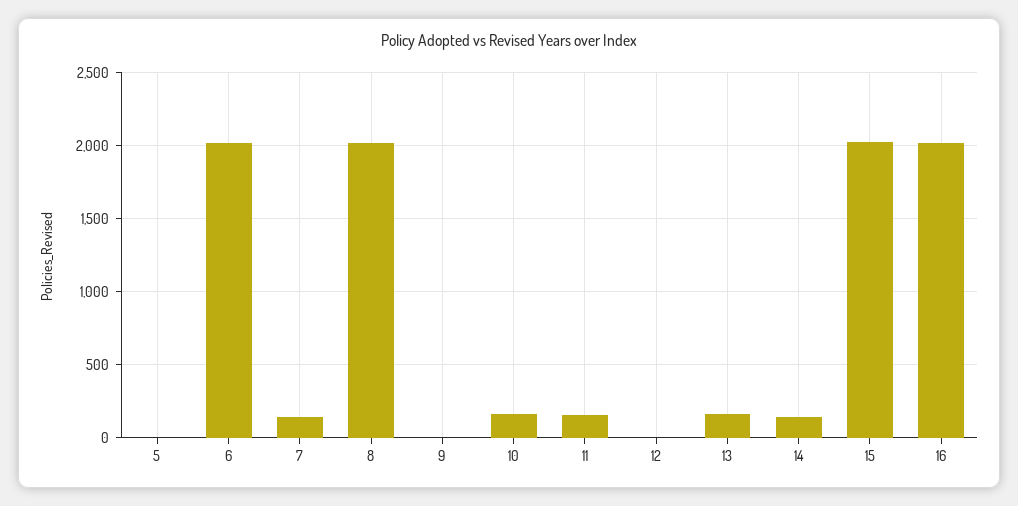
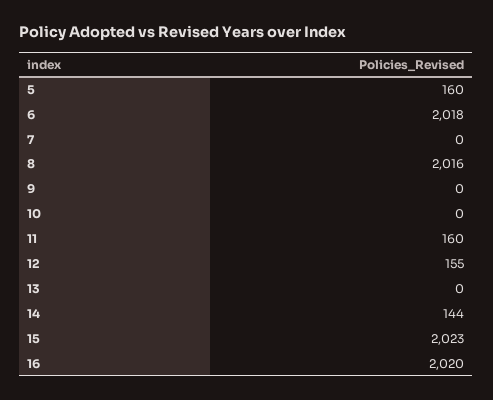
  {
-   "5": 0,
+   "5": 160,
    "6": 2018,
-   "7": 150,
+   "7": 0,
    "8": 2016,
    "9": 0,
-   "10": 150,
+   "10": 0,
    "11": 160,
-   "12": 0,
+   "12": 155,
-   "13": 150,
+   "13": 0,
    "14": 144,
    "15": 2023,
    "16": 2020
  }

